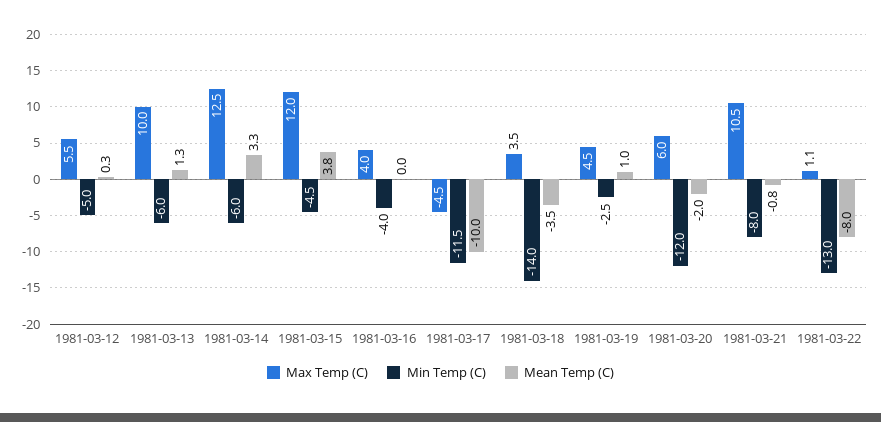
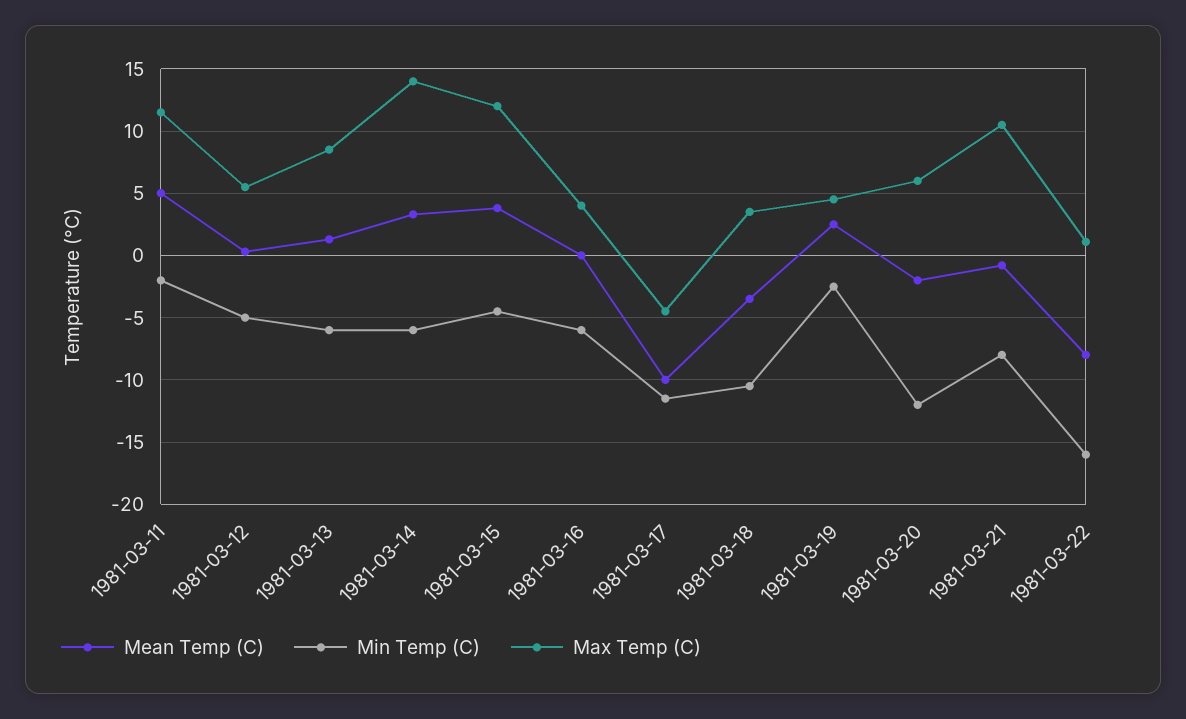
  {
    "Max Temp (C)": {
      "1981-03-12": 5.5,
-     "1981-03-13": 10,
+     "1981-03-13": 8.5,
-     "1981-03-14": 12.5,
+     "1981-03-14": 14,
      "1981-03-15": 12,
      "1981-03-16": 4,
      "1981-03-17": -4.5,
      "1981-03-18": 3.5,
      "1981-03-19": 4.5,
      "1981-03-20": 6,
      "1981-03-21": 10.5,
-     "1981-03-22": 1.1
+     "1981-03-22": 1.1,
+     "1981-03-11": 11.5
    },
    "Min Temp (C)": {
      "1981-03-12": -5,
      "1981-03-13": -6,
      "1981-03-14": -6,
      "1981-03-15": -4.5,
-     "1981-03-16": -4,
+     "1981-03-16": -6,
      "1981-03-17": -11.5,
-     "1981-03-18": -14,
+     "1981-03-18": -10.5,
      "1981-03-19": -2.5,
      "1981-03-20": -12,
      "1981-03-21": -8,
-     "1981-03-22": -13
+     "1981-03-22": -16,
+     "1981-03-11": -2
    },
    "Mean Temp (C)": {
      "1981-03-12": 0.3,
      "1981-03-13": 1.3,
      "1981-03-14": 3.3,
      "1981-03-15": 3.8,
      "1981-03-16": 0,
      "1981-03-17": -10,
      "1981-03-18": -3.5,
-     "1981-03-19": 1,
+     "1981-03-19": 2.5,
      "1981-03-20": -2,
      "1981-03-21": -0.8,
-     "1981-03-22": -8
+     "1981-03-22": -8,
+     "1981-03-11": 5
    }
  }

